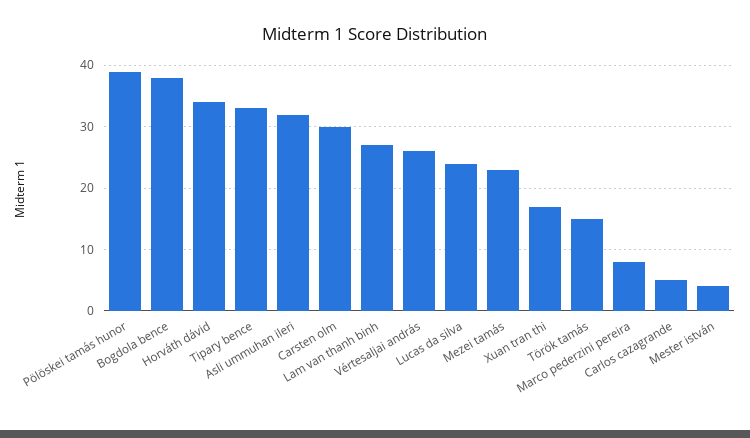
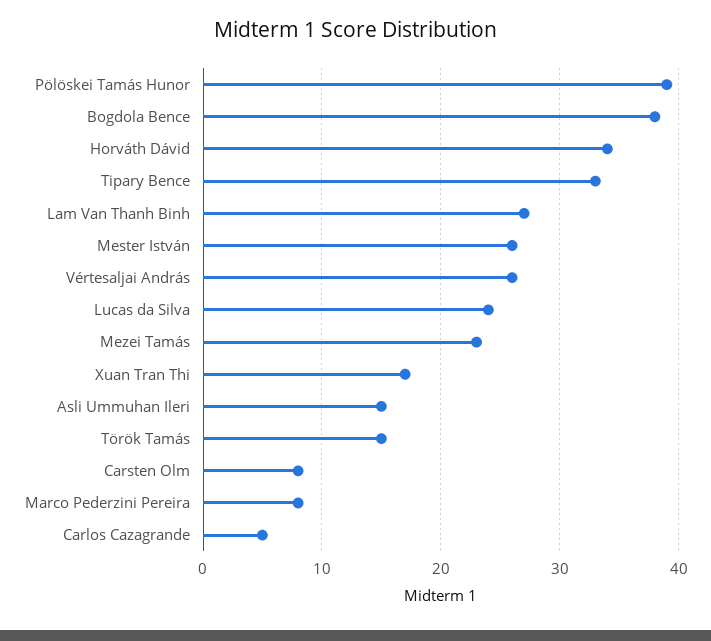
  {
    "Pölöskei tamás hunor": 39,
    "Bogdola bence": 38,
    "Horváth dávid": 34,
    "Tipary bence": 33,
-   "Asli ummuhan ileri": 32,
+   "Asli ummuhan ileri": 15,
-   "Carsten olm": 30,
+   "Carsten olm": 8,
    "Lam van thanh binh": 27,
    "Vértesaljai andrás": 26,
    "Lucas da silva": 24,
    "Mezei tamás": 23,
    "Xuan tran thi": 17,
    "Török tamás": 15,
    "Marco pederzini pereira": 8,
    "Carlos cazagrande": 5,
-   "Mester istván": 4
+   "Mester istván": 26
  }

